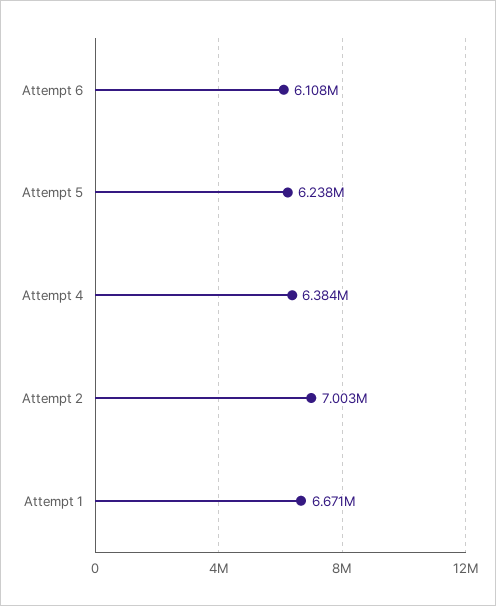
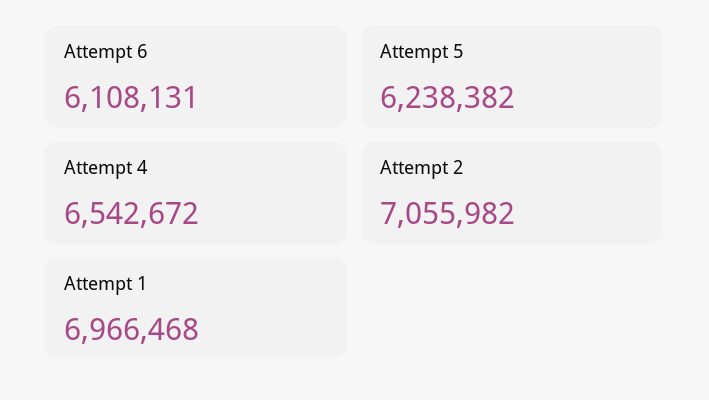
  {
    "Attempt 6": 6108131,
    "Attempt 5": 6238382,
-   "Attempt 4": 6384000,
+   "Attempt 4": 6542672,
-   "Attempt 2": 7003000,
+   "Attempt 2": 7055982,
-   "Attempt 1": 6671000
+   "Attempt 1": 6966468
  }

